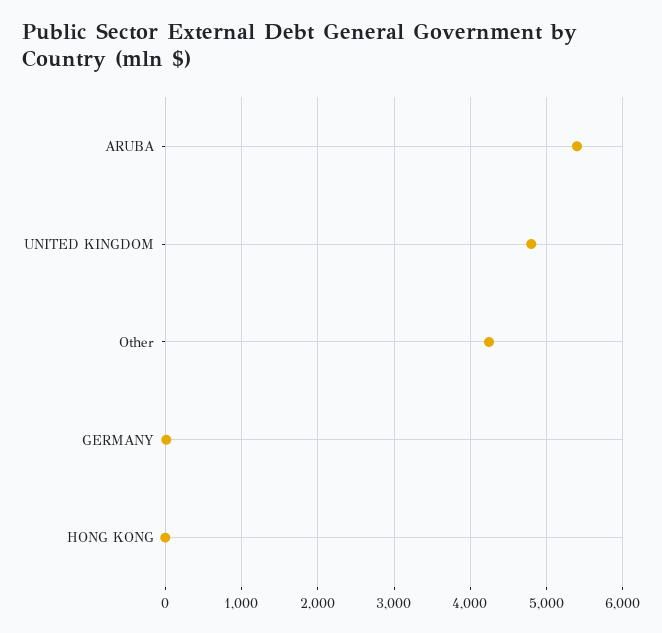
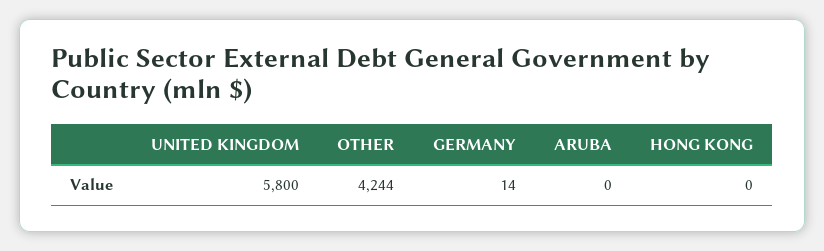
  {
-   "ARUBA": 5400,
+   "ARUBA": 0,
-   "UNITED KINGDOM": 4800,
+   "UNITED KINGDOM": 5800,
    "Other": 4244,
    "GERMANY": 14,
    "HONG KONG": 0
  }

